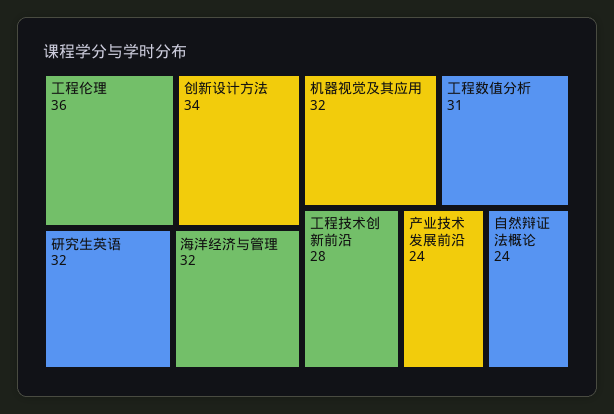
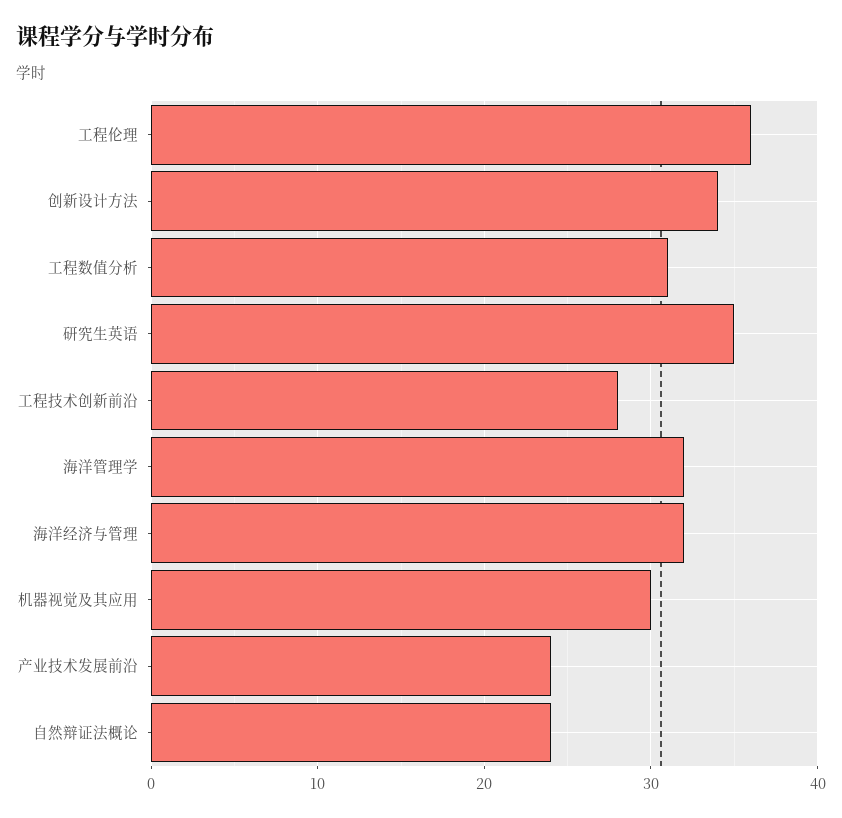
  {
    "工程伦理": 36,
    "创新设计方法": 34,
-   "研究生英语": 32,
+   "研究生英语": 35,
    "海洋经济与管理": 32,
-   "机器视觉及其应用": 32,
+   "机器视觉及其应用": 30,
    "工程数值分析": 31,
    "工程技术创新前沿": 28,
    "产业技术发展前沿": 24,
-   "自然辩证法概论": 24
+   "自然辩证法概论": 24,
+   "海洋管理学": 32
  }

